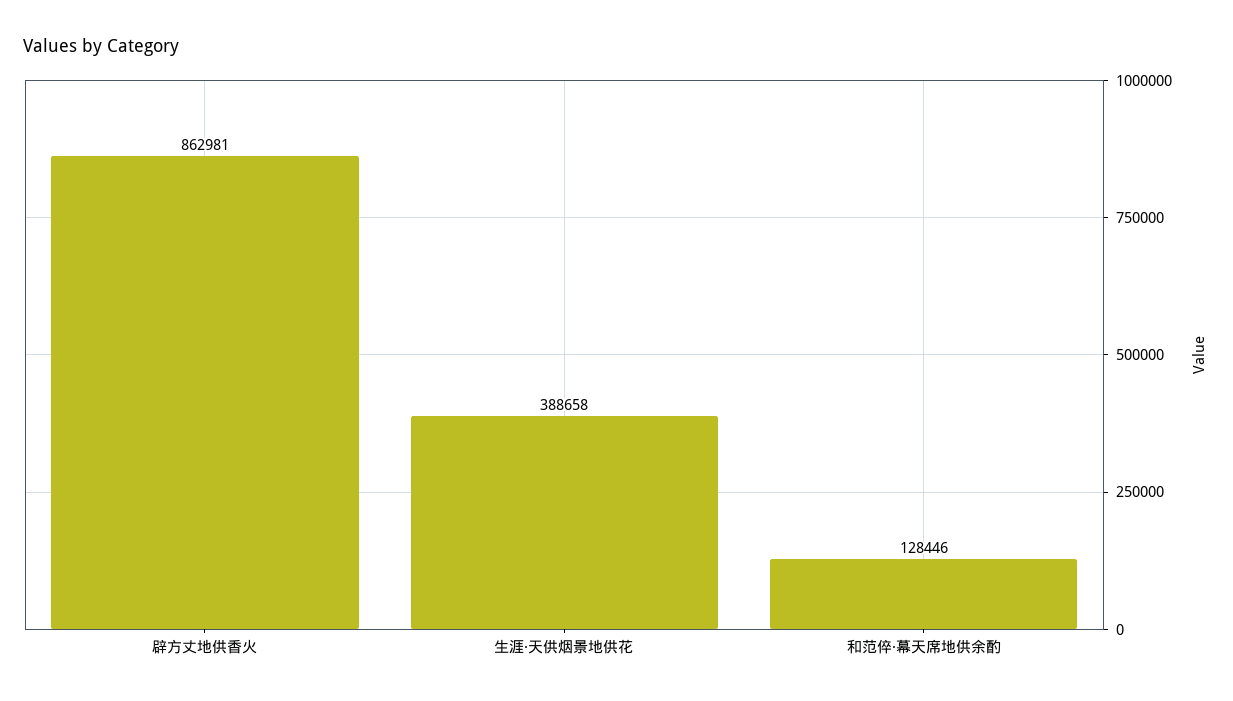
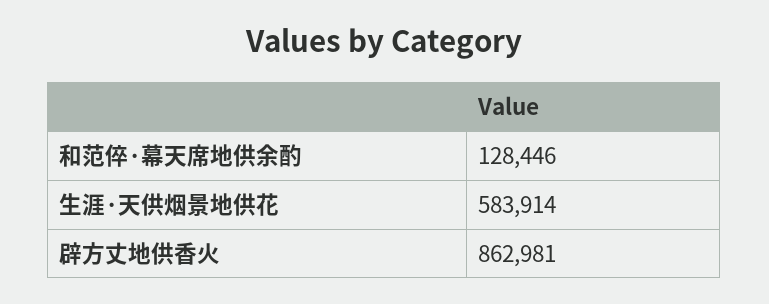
  {
    "辟方丈地供香火": 862981,
-   "生涯·天供烟景地供花": 388658,
+   "生涯·天供烟景地供花": 583914,
    "和范倅·幕天席地供余酌": 128446
  }

